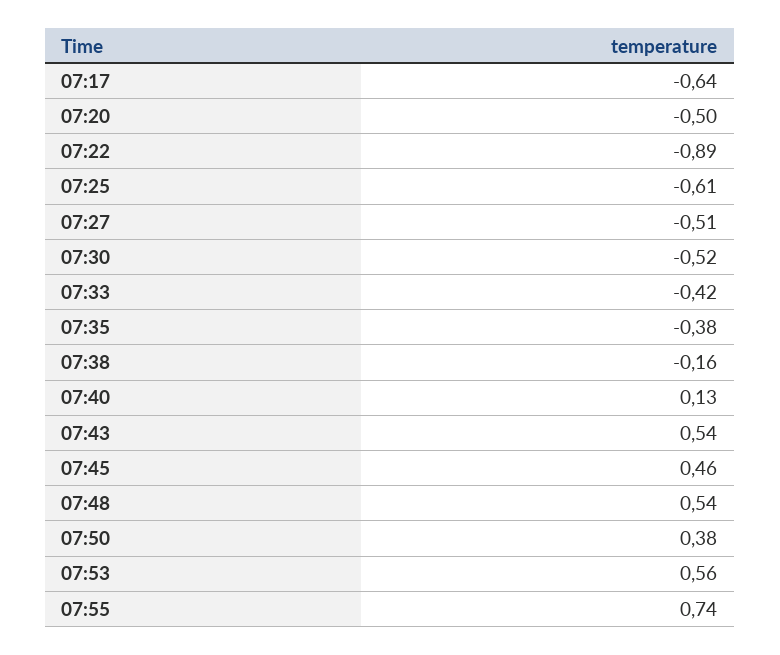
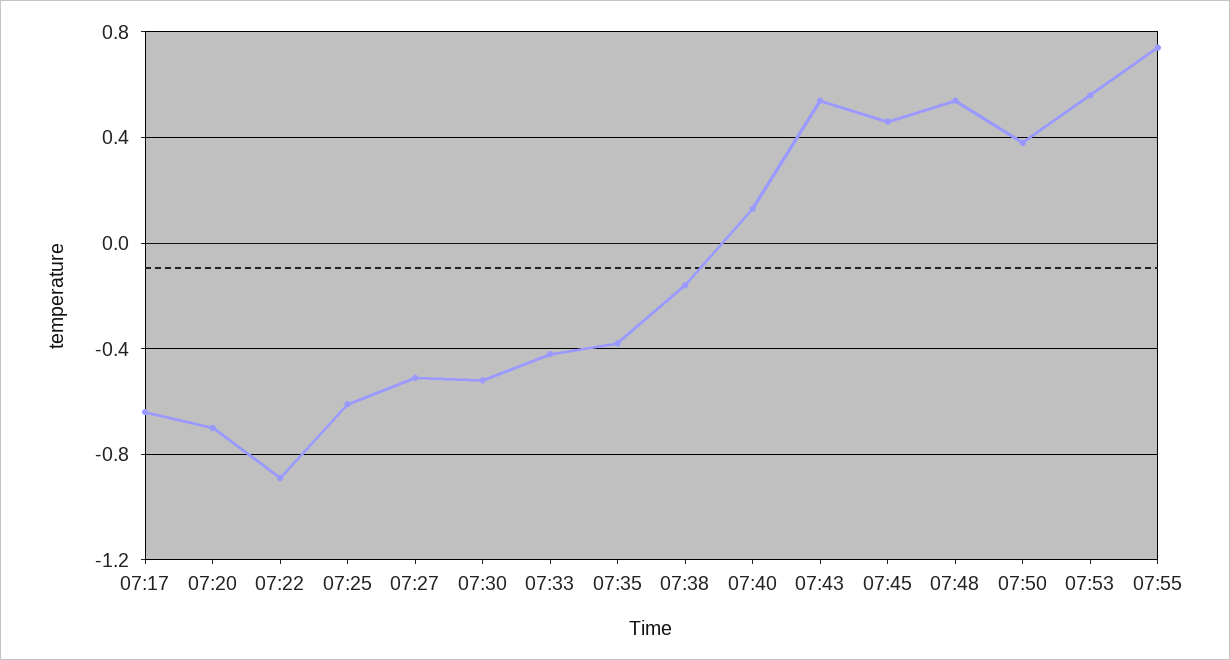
  {
    "07:17": -0.64,
-   "07:20": -0.5,
+   "07:20": -0.7,
    "07:22": -0.89,
    "07:25": -0.61,
    "07:27": -0.51,
    "07:30": -0.52,
    "07:33": -0.42,
    "07:35": -0.38,
    "07:38": -0.16,
    "07:40": 0.13,
    "07:43": 0.54,
    "07:45": 0.46,
    "07:48": 0.54,
    "07:50": 0.38,
    "07:53": 0.56,
    "07:55": 0.74
  }

